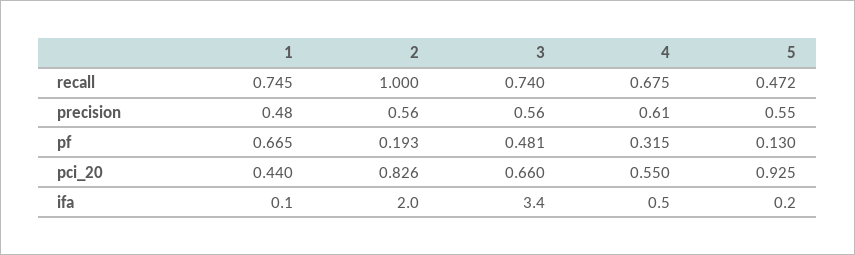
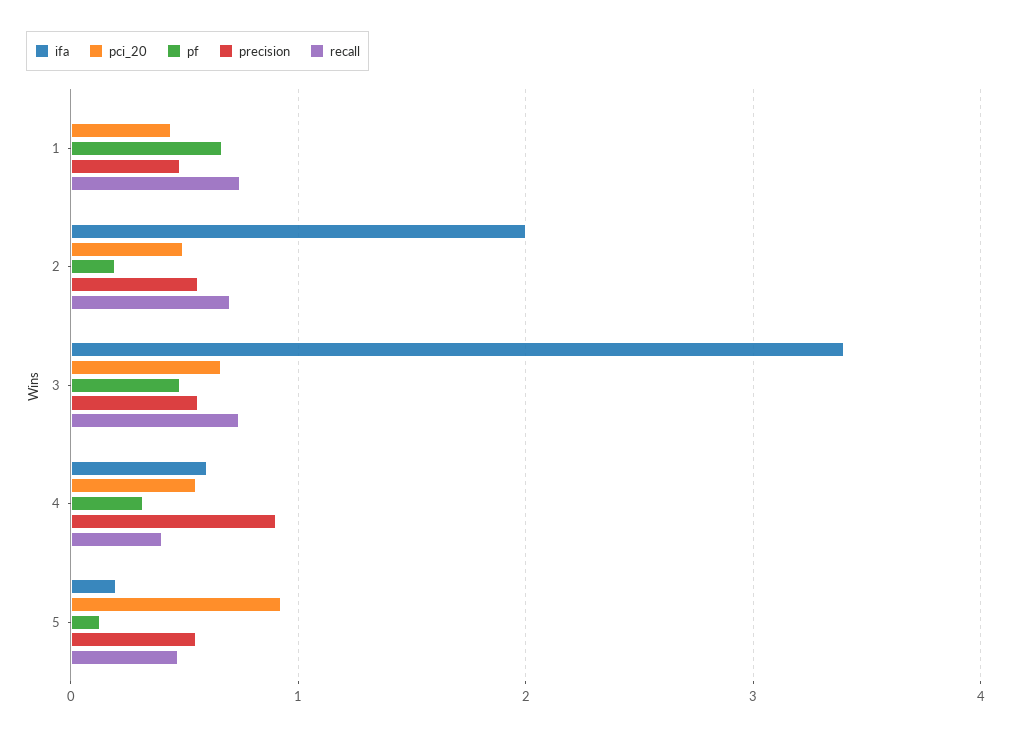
  {
    "recall": {
      "1": 0.745,
-     "2": 1,
+     "2": 0.7,
      "3": 0.74,
-     "4": 0.675,
+     "4": 0.4,
      "5": 0.472
    },
    "precision": {
      "1": 0.48,
      "2": 0.56,
      "3": 0.56,
-     "4": 0.61,
+     "4": 0.9,
      "5": 0.55
    },
    "pf": {
      "1": 0.665,
      "2": 0.193,
      "3": 0.481,
      "4": 0.315,
      "5": 0.13
    },
    "pci_20": {
      "1": 0.44,
-     "2": 0.826,
+     "2": 0.5,
      "3": 0.66,
      "4": 0.55,
      "5": 0.925
    },
    "ifa": {
-     "1": 0.1,
+     "1": 0,
      "2": 2,
      "3": 3.4,
-     "4": 0.5,
+     "4": 0.6,
      "5": 0.2
    }
  }

